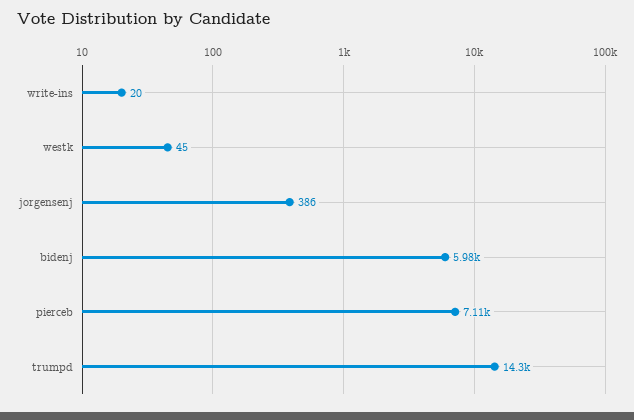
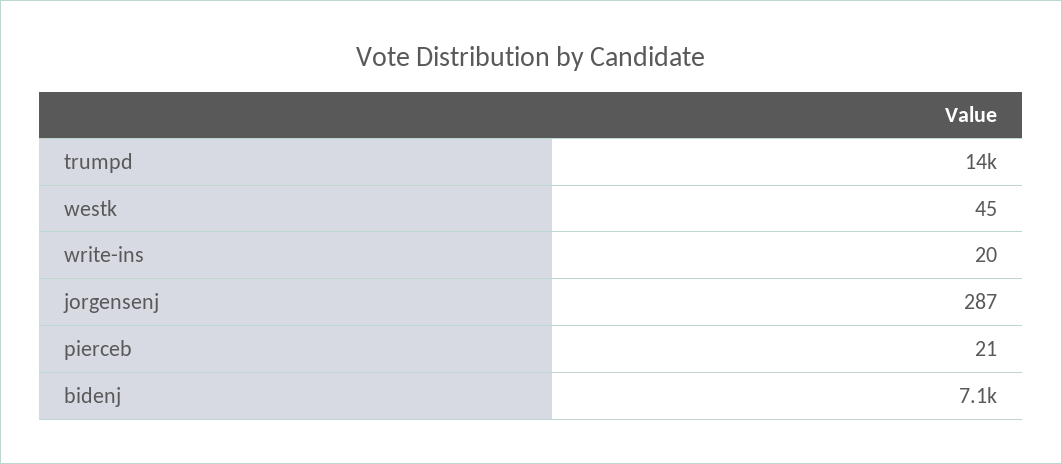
  {
    "write-ins": 20,
    "westk": 45,
-   "jorgensenj": 386,
+   "jorgensenj": 287,
-   "bidenj": 5980,
+   "bidenj": 7100,
-   "pierceb": 7110,
+   "pierceb": 21,
    "trumpd": 14300
  }

